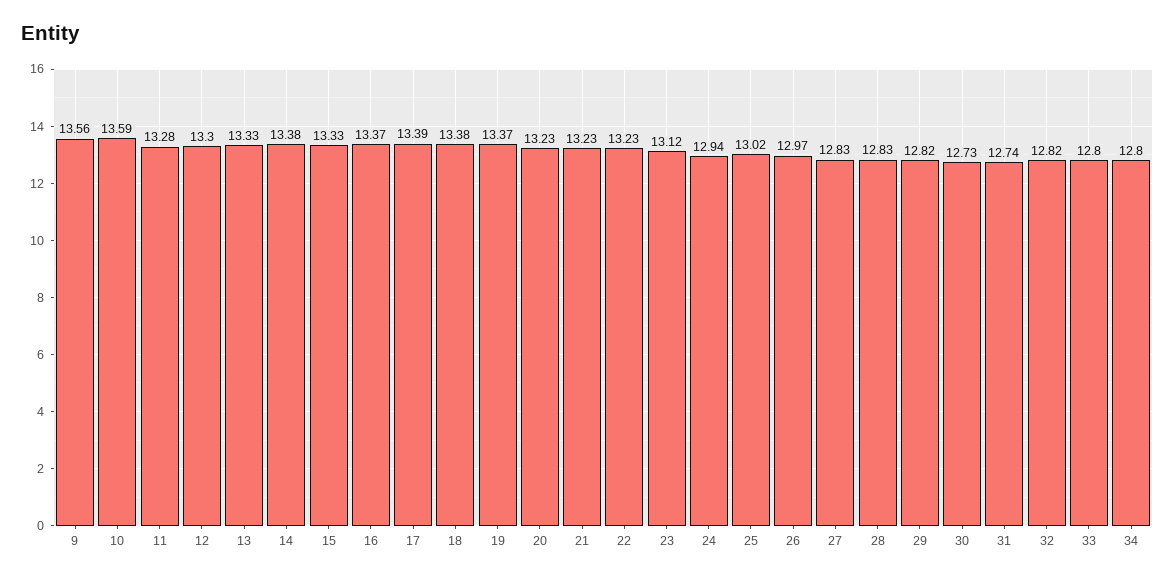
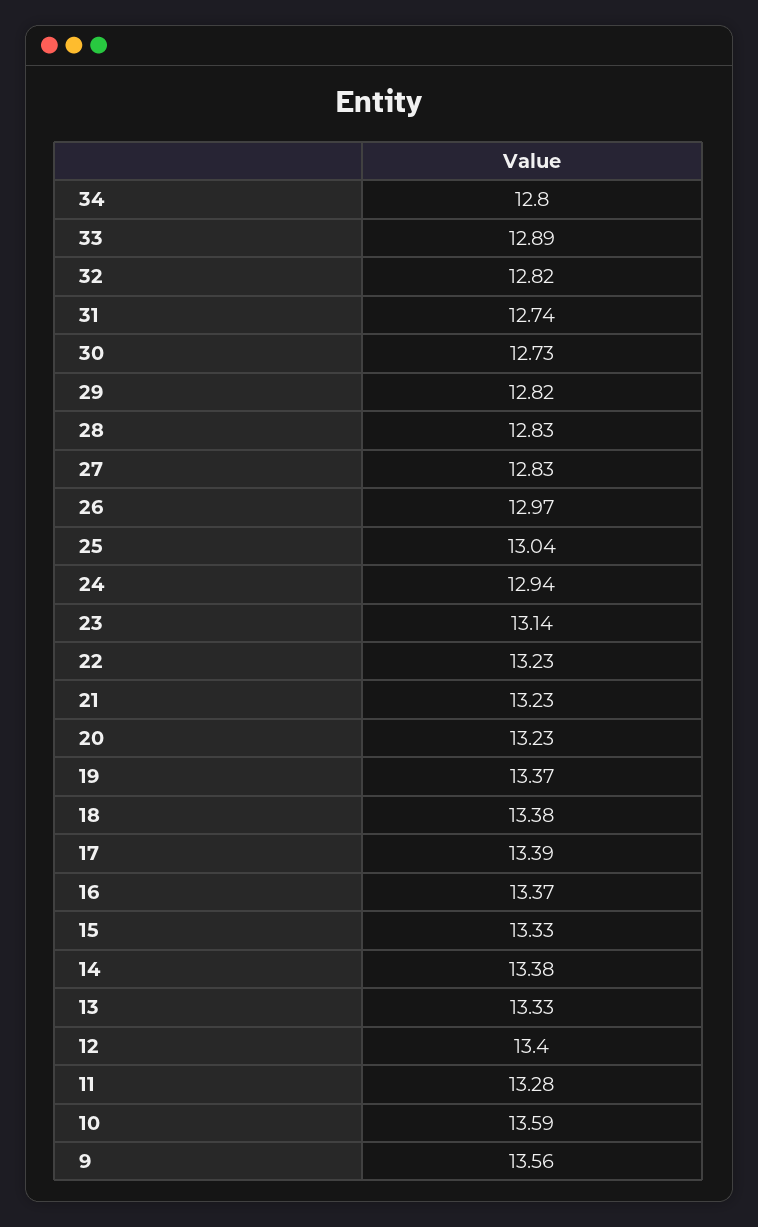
  {
    "9": 13.56,
    "10": 13.59,
    "11": 13.28,
-   "12": 13.3,
+   "12": 13.4,
    "13": 13.33,
    "14": 13.38,
    "15": 13.33,
    "16": 13.37,
    "17": 13.39,
    "18": 13.38,
    "19": 13.37,
    "20": 13.23,
    "21": 13.23,
    "22": 13.23,
-   "23": 13.12,
+   "23": 13.14,
    "24": 12.94,
-   "25": 13.02,
+   "25": 13.04,
    "26": 12.97,
    "27": 12.83,
    "28": 12.83,
    "29": 12.82,
    "30": 12.73,
    "31": 12.74,
    "32": 12.82,
-   "33": 12.8,
+   "33": 12.89,
    "34": 12.8
  }

